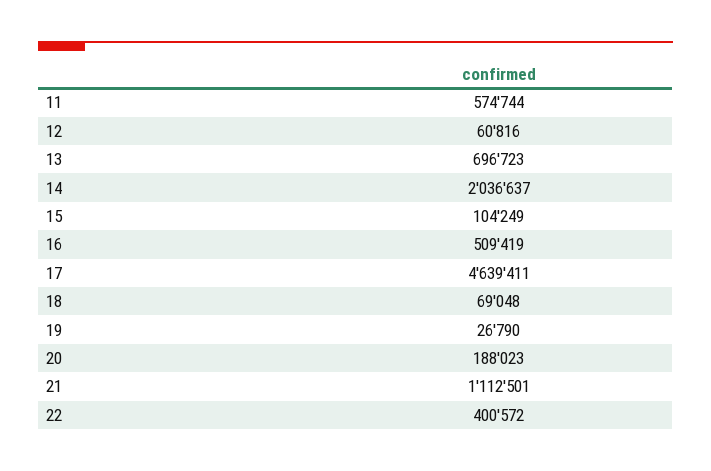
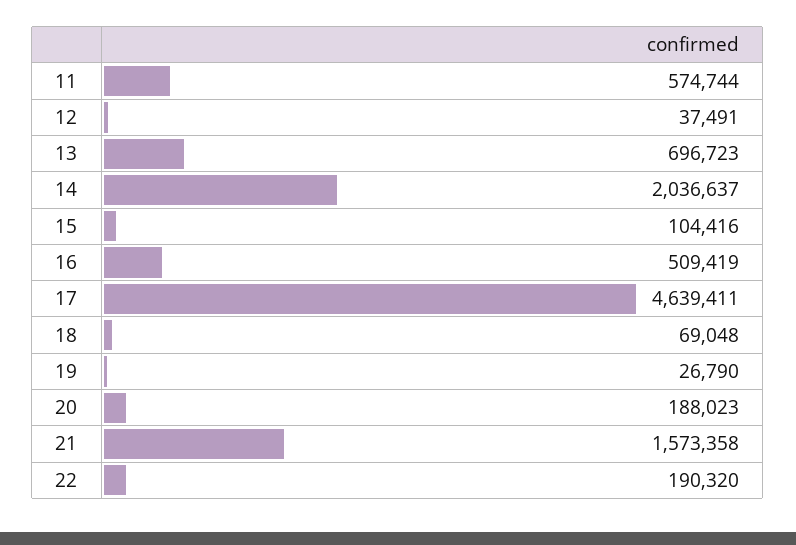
  {
    "11": 574744,
-   "12": 60816,
+   "12": 37491,
    "13": 696723,
    "14": 2036637,
-   "15": 104249,
+   "15": 104416,
    "16": 509419,
    "17": 4639411,
    "18": 69048,
    "19": 26790,
    "20": 188023,
-   "21": 1112501,
+   "21": 1573358,
-   "22": 400572
+   "22": 190320
  }

